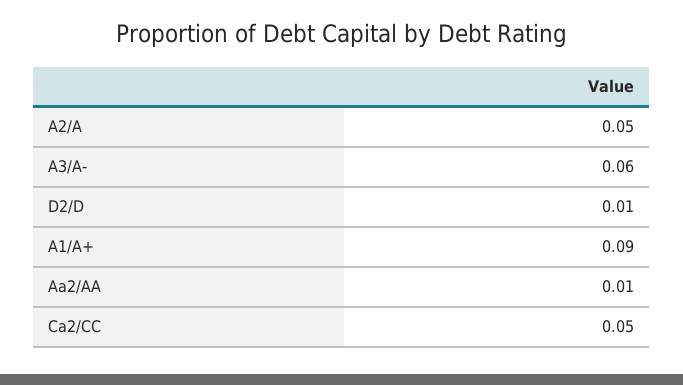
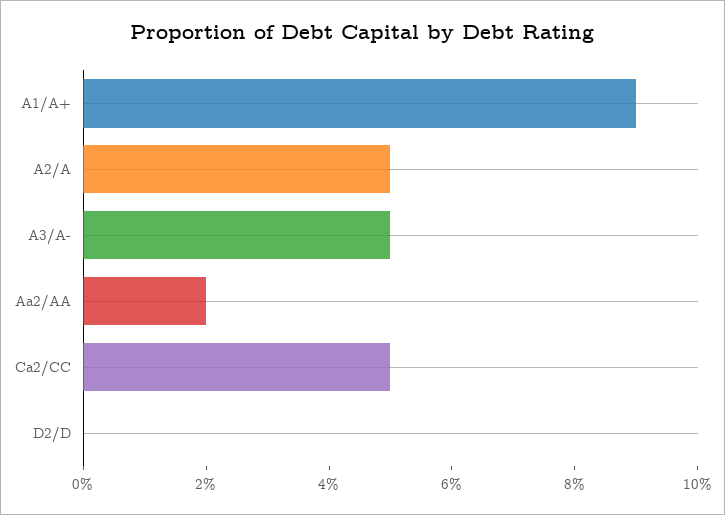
  {
    "A2/A": 0.05,
-   "A3/A-": 0.06,
+   "A3/A-": 0.05,
-   "D2/D": 0.01,
+   "D2/D": 0,
    "A1/A+": 0.09,
-   "Aa2/AA": 0.01,
+   "Aa2/AA": 0.02,
    "Ca2/CC": 0.05
  }

